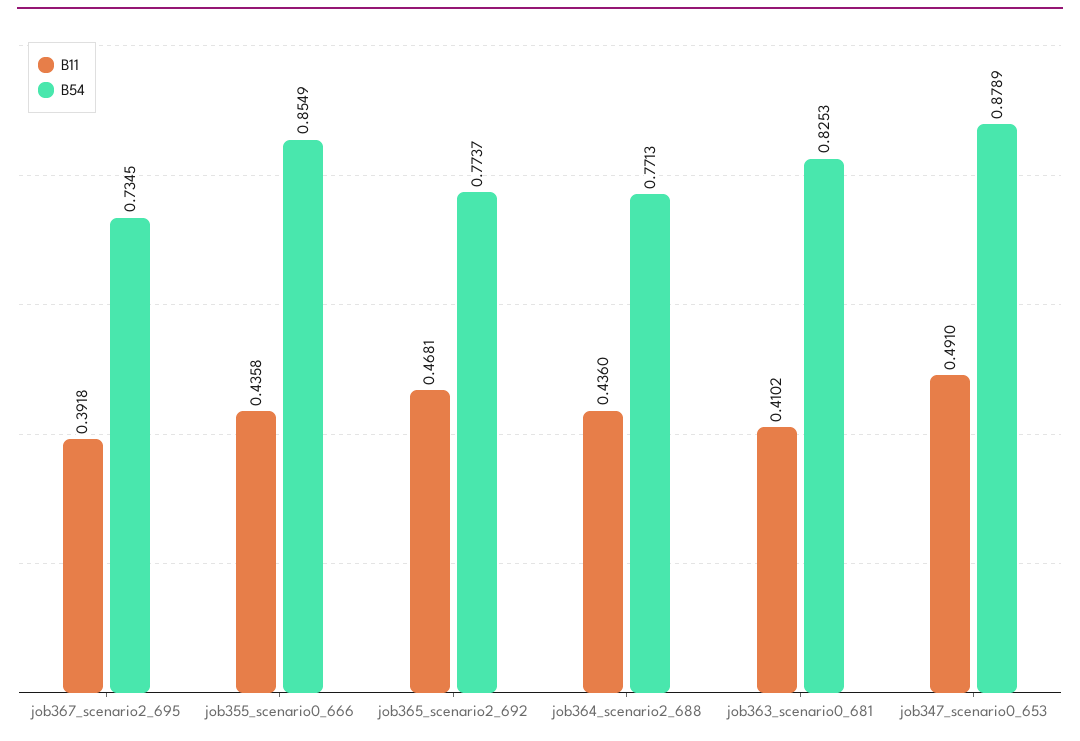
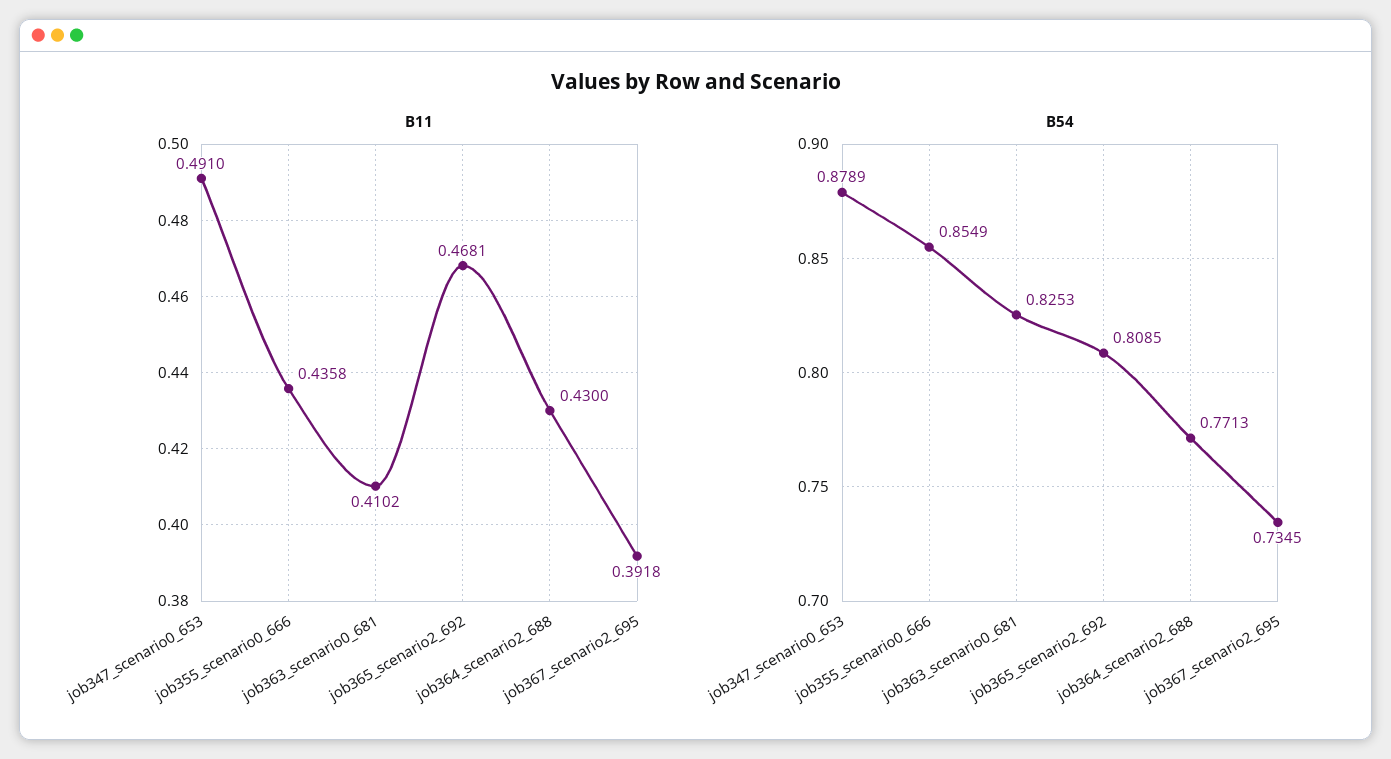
  {
    "B11": {
      "job367_scenario2_695": 0.3918,
      "job355_scenario0_666": 0.4358,
      "job365_scenario2_692": 0.4681,
-     "job364_scenario2_688": 0.436,
+     "job364_scenario2_688": 0.43,
      "job363_scenario0_681": 0.4102,
      "job347_scenario0_653": 0.491
    },
    "B54": {
      "job367_scenario2_695": 0.7345,
      "job355_scenario0_666": 0.8549,
-     "job365_scenario2_692": 0.7737,
+     "job365_scenario2_692": 0.8085,
      "job364_scenario2_688": 0.7713,
      "job363_scenario0_681": 0.8253,
      "job347_scenario0_653": 0.8789
    }
  }

